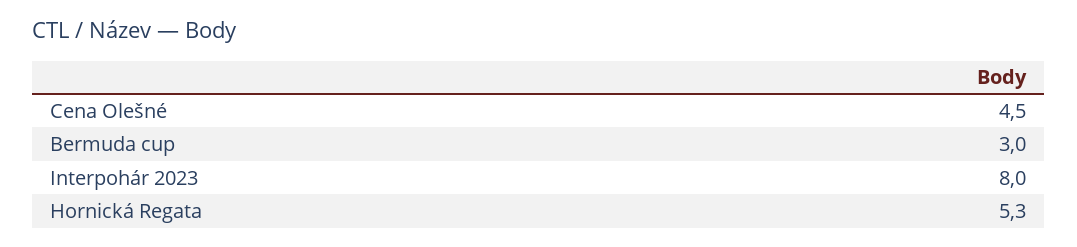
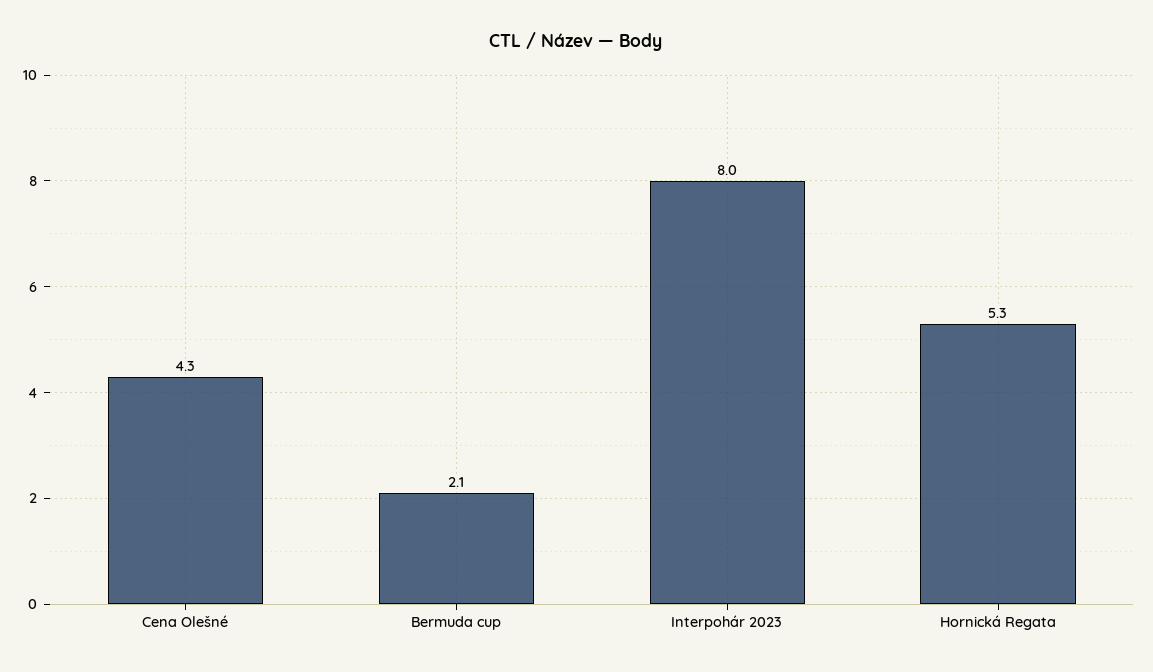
  {
-   "Cena Olešné": 4.5,
+   "Cena Olešné": 4.3,
-   "Bermuda cup": 3,
+   "Bermuda cup": 2.1,
    "Interpohár 2023": 8,
    "Hornická Regata": 5.3
  }

